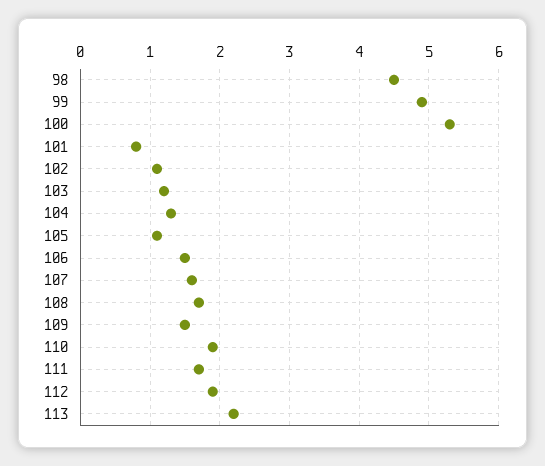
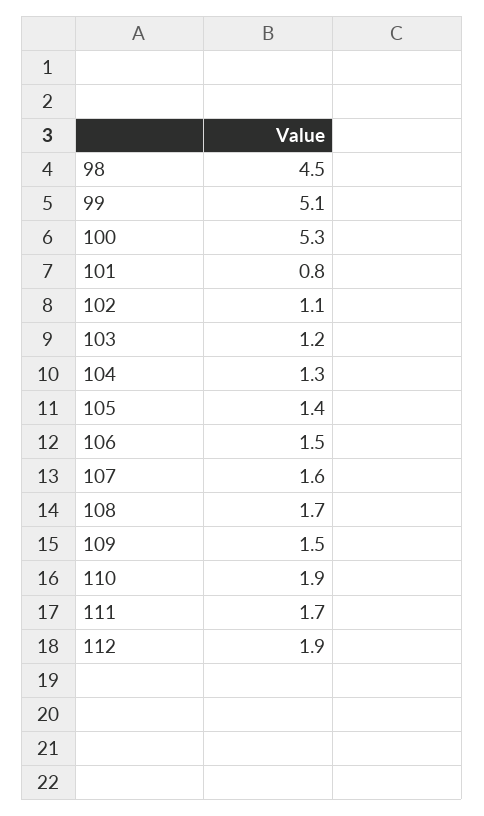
  {
    "98": 4.5,
-   "99": 4.9,
+   "99": 5.1,
    "100": 5.3,
    "101": 0.8,
    "102": 1.1,
    "103": 1.2,
    "104": 1.3,
-   "105": 1.1,
+   "105": 1.4,
    "106": 1.5,
    "107": 1.6,
    "108": 1.7,
    "109": 1.5,
    "110": 1.9,
    "111": 1.7,
-   "112": 1.9,
+   "112": 1.9
-   "113": 2.2
  }

